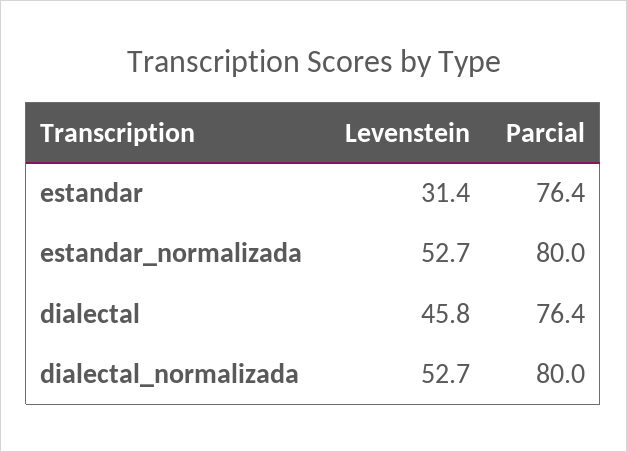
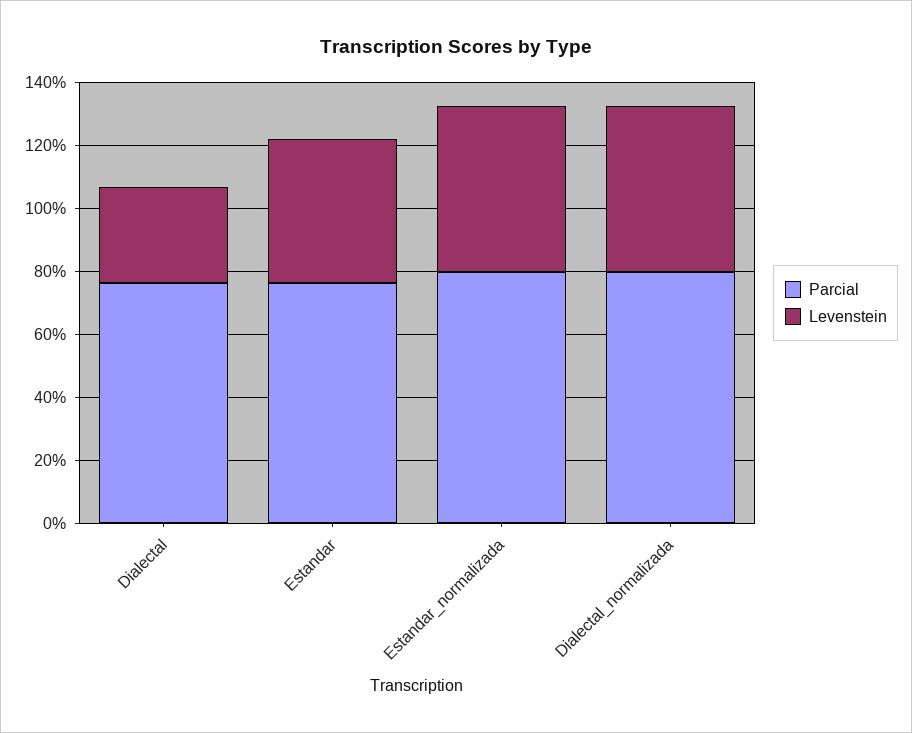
  {
    "Levenstein": {
-     "estandar": 31.4,
+     "estandar": 45,
      "estandar_normalizada": 52.7,
-     "dialectal": 45.8,
+     "dialectal": 30,
      "dialectal_normalizada": 52.7
    },
    "Parcial": {
      "estandar": 76.4,
      "estandar_normalizada": 80,
      "dialectal": 76.4,
      "dialectal_normalizada": 80
    }
  }

